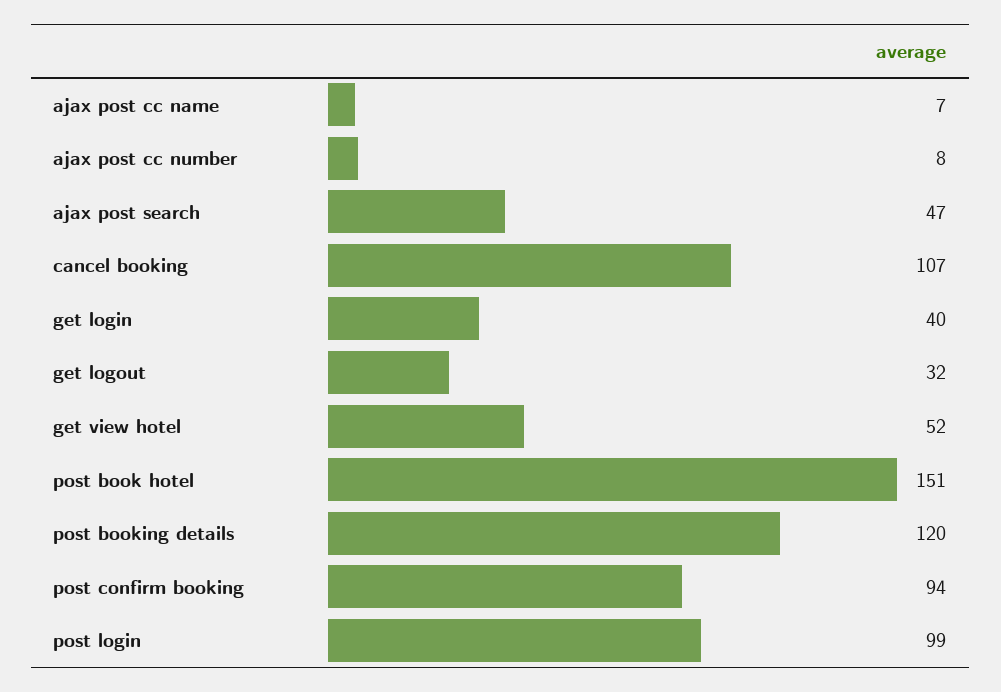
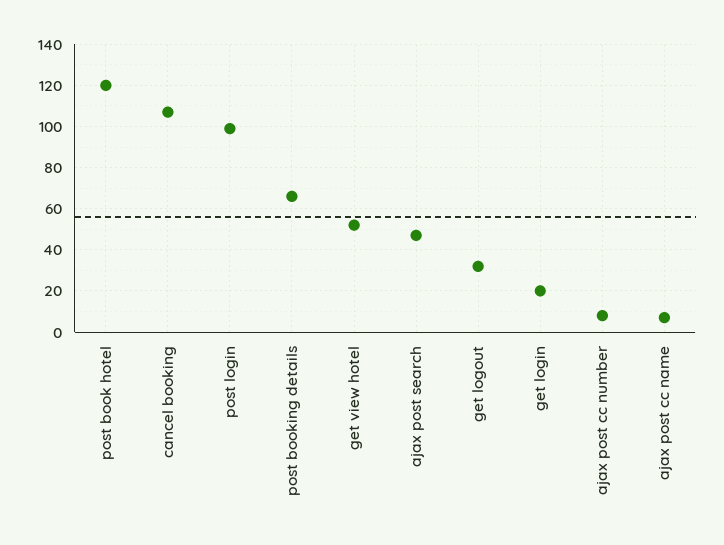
  {
    "ajax post cc name": 7,
    "ajax post cc number": 8,
    "ajax post search": 47,
    "cancel booking": 107,
-   "get login": 40,
+   "get login": 20,
    "get logout": 32,
    "get view hotel": 52,
-   "post book hotel": 151,
+   "post book hotel": 120,
-   "post booking details": 120,
+   "post booking details": 65,
-   "post confirm booking": 94,
    "post login": 99
  }

